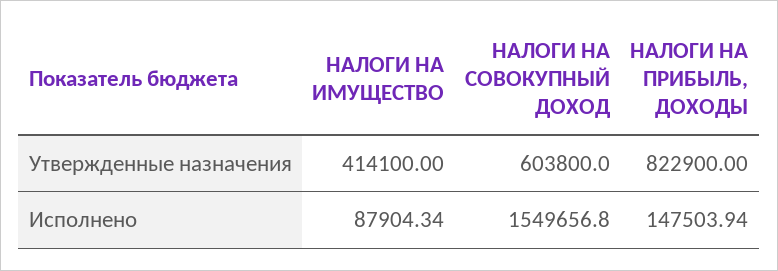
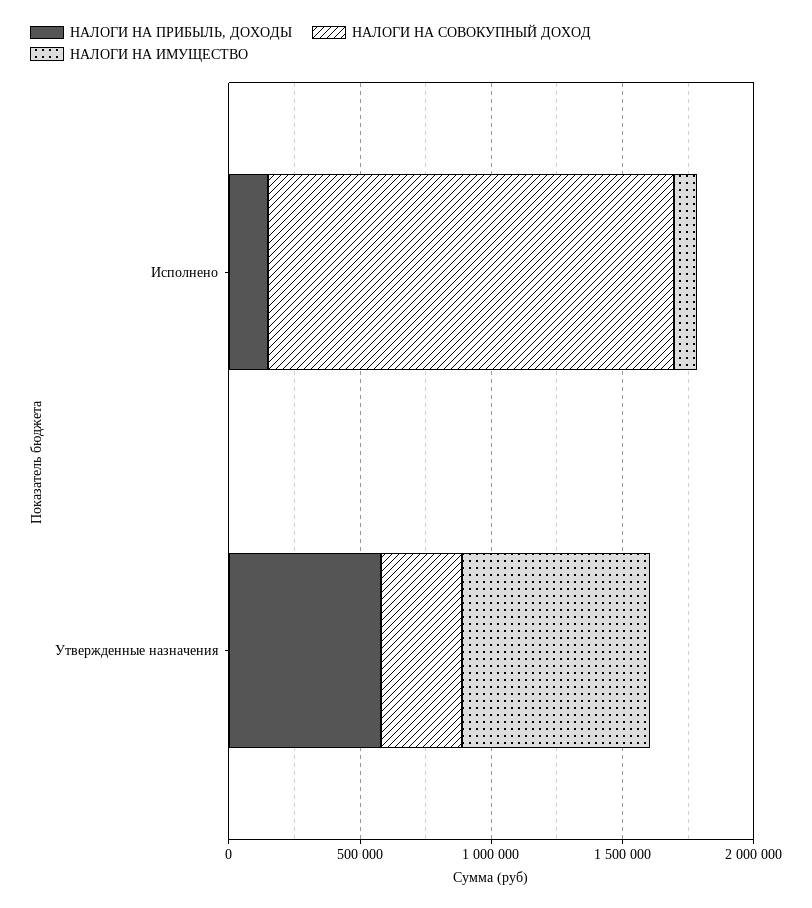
  {
    "НАЛОГИ НА ИМУЩЕСТВО": {
-     "Утвержденные назначения": 414100,
+     "Утвержденные назначения": 700000,
      "Исполнено": 87904.34
    },
    "НАЛОГИ НА СОВОКУПНЫЙ ДОХОД": {
-     "Утвержденные назначения": 603800,
+     "Утвержденные назначения": 300000,
      "Исполнено": 1549656.8
    },
    "НАЛОГИ НА ПРИБЫЛЬ, ДОХОДЫ": {
-     "Утвержденные назначения": 822900,
+     "Утвержденные назначения": 600000,
      "Исполнено": 147503.94
    }
  }

